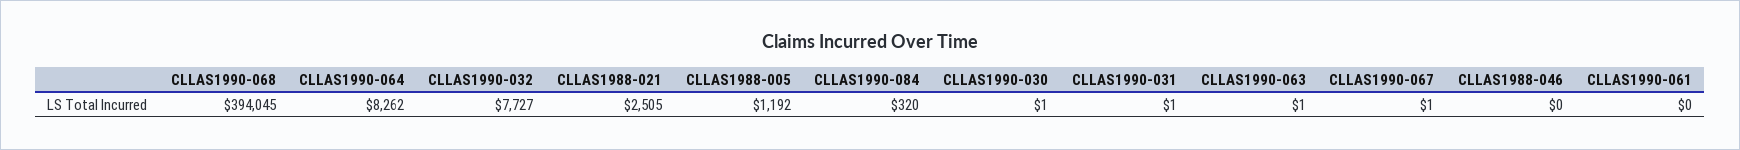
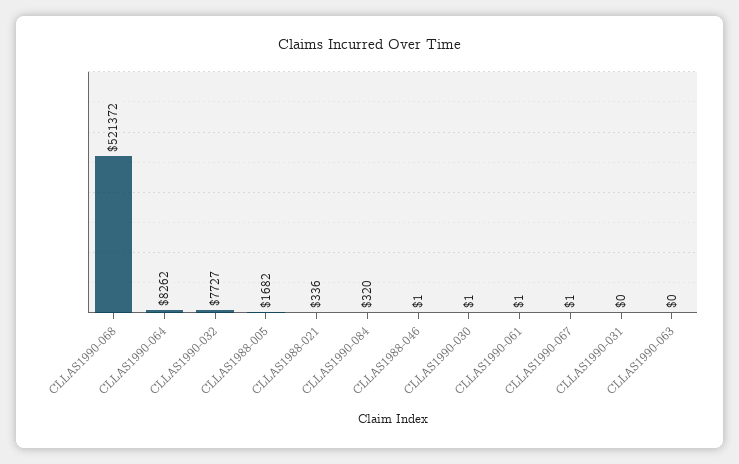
  {
-   "CLLAS1990-068": 394045,
+   "CLLAS1990-068": 521372,
    "CLLAS1990-064": 8262,
    "CLLAS1990-032": 7727,
-   "CLLAS1988-021": 2505,
+   "CLLAS1988-021": 336,
-   "CLLAS1988-005": 1192,
+   "CLLAS1988-005": 1682,
    "CLLAS1990-084": 320,
    "CLLAS1990-030": 1,
-   "CLLAS1990-031": 1,
+   "CLLAS1990-031": 0,
-   "CLLAS1990-063": 1,
+   "CLLAS1990-063": 0,
    "CLLAS1990-067": 1,
-   "CLLAS1988-046": 0,
+   "CLLAS1988-046": 1,
-   "CLLAS1990-061": 0
+   "CLLAS1990-061": 1
  }

